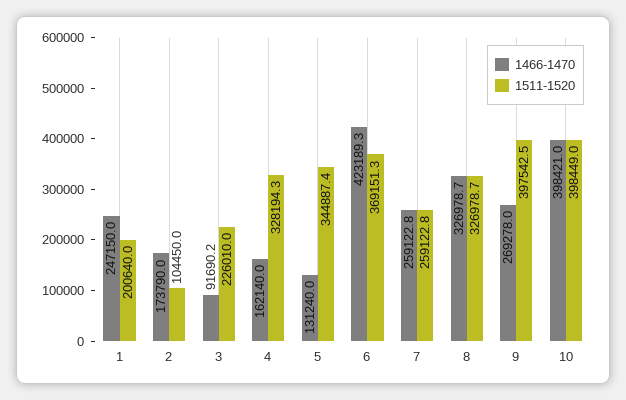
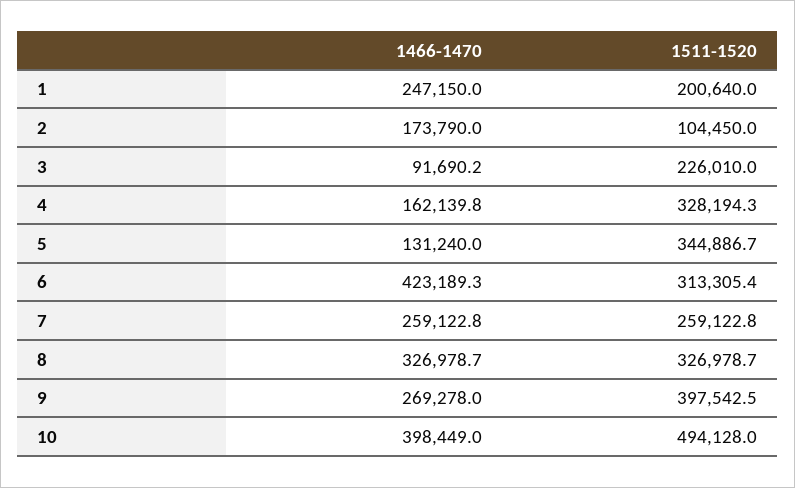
  {
    "1466-1470": {
      "1": 247150,
      "2": 173790,
      "3": 91690.2,
-     "4": 162140,
+     "4": 162139.8,
      "5": 131240,
      "6": 423189.3,
      "7": 259122.8,
      "8": 326978.7,
      "9": 269278,
-     "10": 398421
+     "10": 398449
    },
    "1511-1520": {
      "1": 200640,
      "2": 104450,
      "3": 226010,
      "4": 328194.3,
-     "5": 344887.4,
+     "5": 344886.7,
-     "6": 369151.3,
+     "6": 313305.4,
      "7": 259122.8,
      "8": 326978.7,
      "9": 397542.5,
-     "10": 398449
+     "10": 494128
    }
  }

